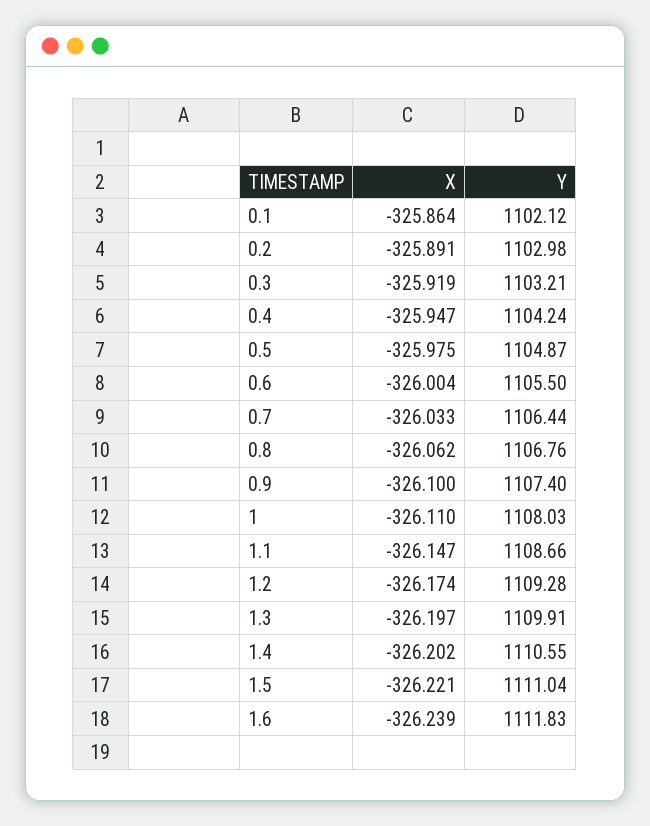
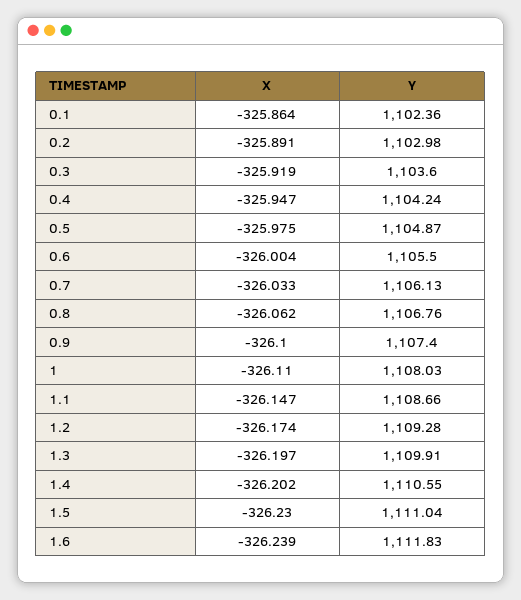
  {
    "X": {
      "0.1": -325.864,
      "0.2": -325.891,
      "0.3": -325.919,
      "0.4": -325.947,
      "0.5": -325.975,
      "0.6": -326.004,
      "0.7": -326.033,
      "0.8": -326.062,
      "0.9": -326.1,
      "1": -326.11,
      "1.1": -326.147,
      "1.2": -326.174,
      "1.3": -326.197,
      "1.4": -326.202,
-     "1.5": -326.221,
+     "1.5": -326.23,
      "1.6": -326.239
    },
    "Y": {
-     "0.1": 1102.12,
+     "0.1": 1102.36,
      "0.2": 1102.98,
-     "0.3": 1103.21,
+     "0.3": 1103.6,
      "0.4": 1104.24,
      "0.5": 1104.87,
      "0.6": 1105.5,
-     "0.7": 1106.44,
+     "0.7": 1106.13,
      "0.8": 1106.76,
      "0.9": 1107.4,
      "1": 1108.03,
      "1.1": 1108.66,
      "1.2": 1109.28,
      "1.3": 1109.91,
      "1.4": 1110.55,
      "1.5": 1111.04,
      "1.6": 1111.83
    }
  }

